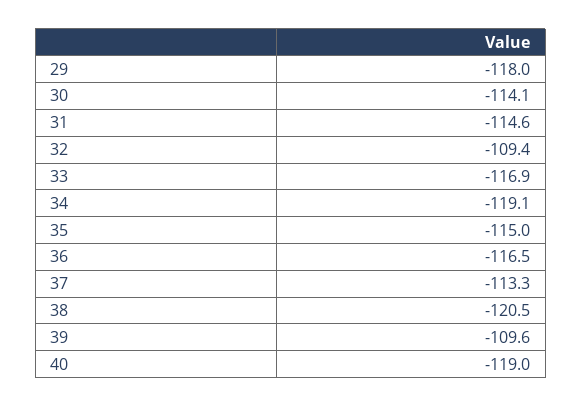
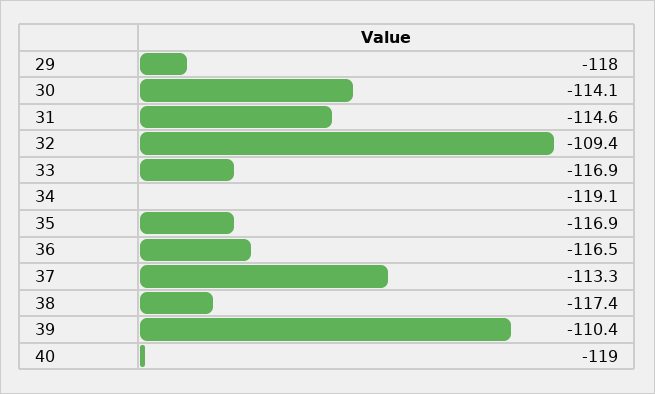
  {
    "29": -118,
    "30": -114.1,
    "31": -114.6,
    "32": -109.4,
    "33": -116.9,
    "34": -119.1,
-   "35": -115,
+   "35": -116.9,
    "36": -116.5,
    "37": -113.3,
-   "38": -120.5,
+   "38": -117.4,
-   "39": -109.6,
+   "39": -110.4,
    "40": -119
  }

